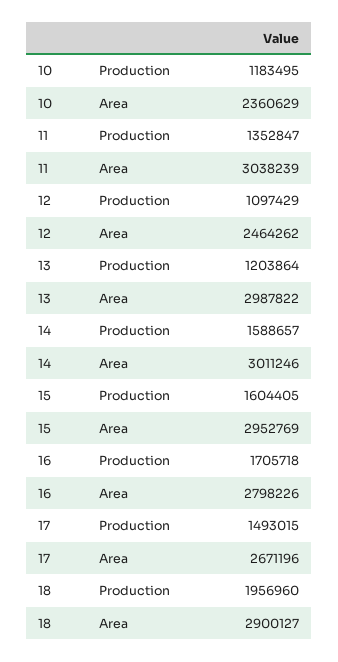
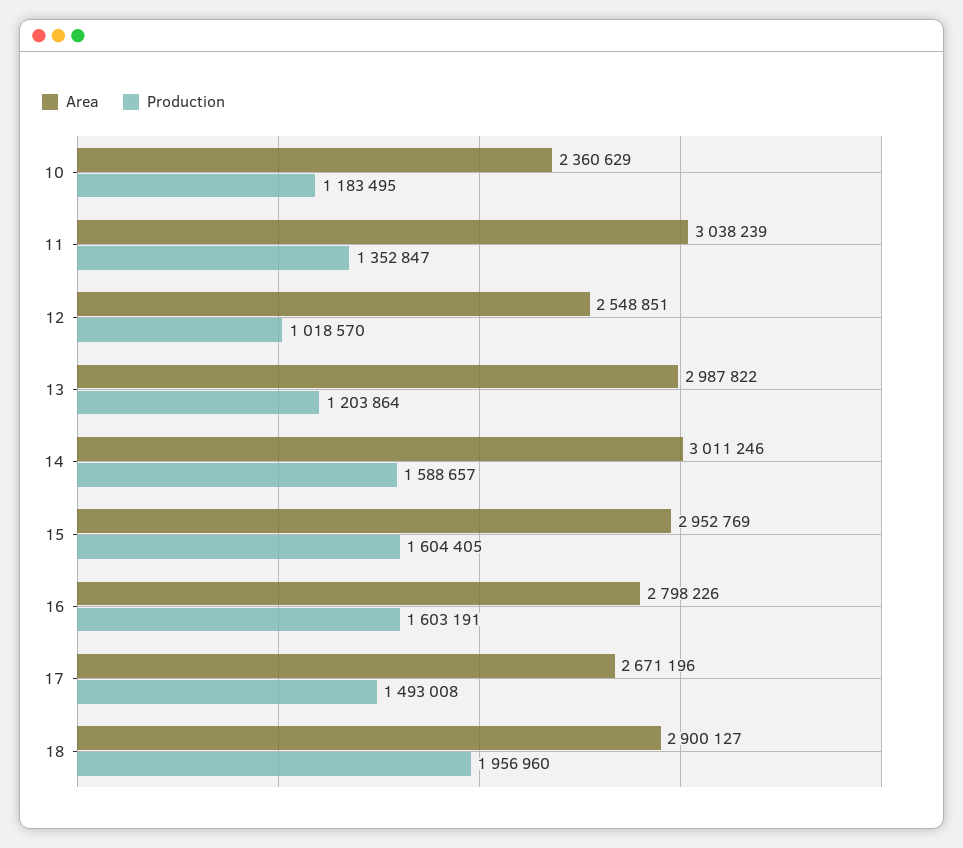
  {
    "Production": {
      "10": 1183495,
      "11": 1352847,
-     "12": 1097429,
+     "12": 1018570,
      "13": 1203864,
      "14": 1588657,
      "15": 1604405,
-     "16": 1705718,
+     "16": 1603191,
-     "17": 1493015,
+     "17": 1493008,
      "18": 1956960
    },
    "Area": {
      "10": 2360629,
      "11": 3038239,
-     "12": 2464262,
+     "12": 2548851,
      "13": 2987822,
      "14": 3011246,
      "15": 2952769,
      "16": 2798226,
      "17": 2671196,
      "18": 2900127
    }
  }

